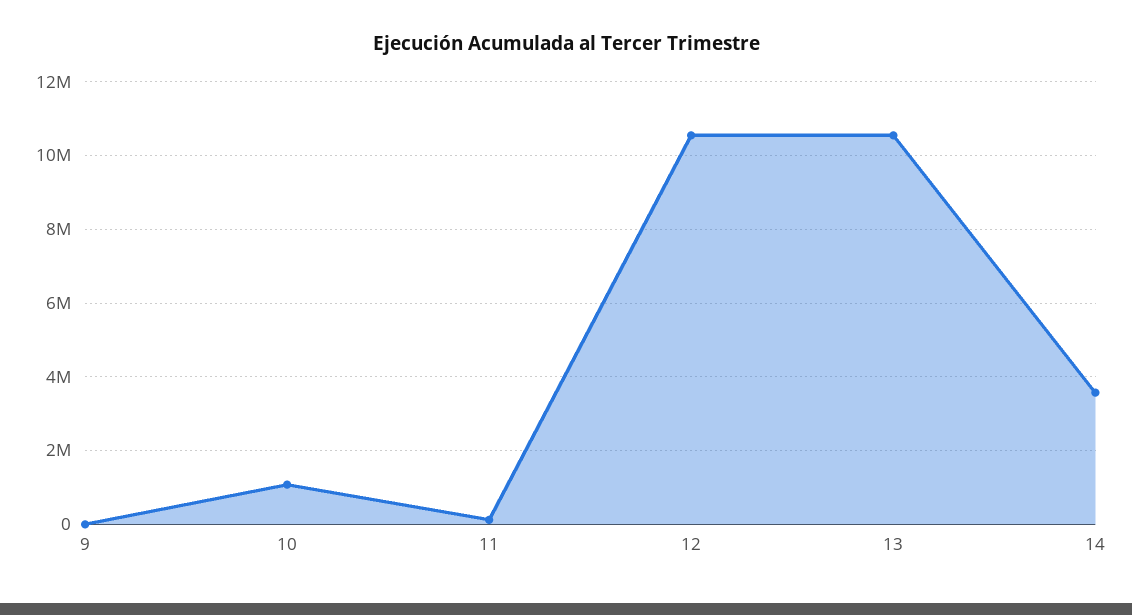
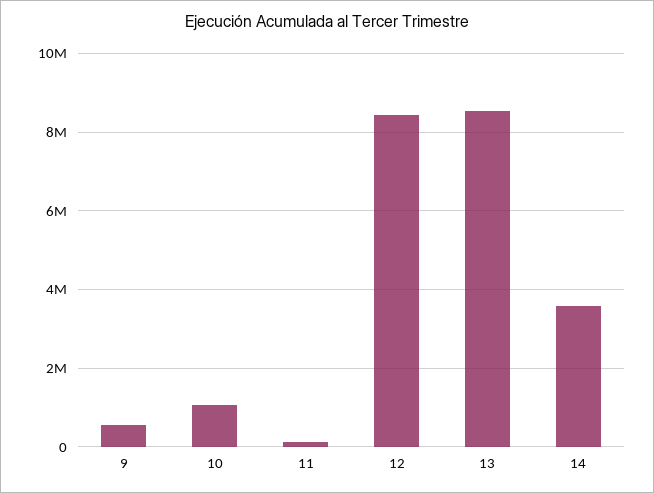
  {
-   "9": 0,
+   "9": 600000,
    "10": 1000000,
    "11": 200000,
-   "12": 10600000,
+   "12": 8400000,
-   "13": 10600000,
+   "13": 8600000,
    "14": 3600000
  }

